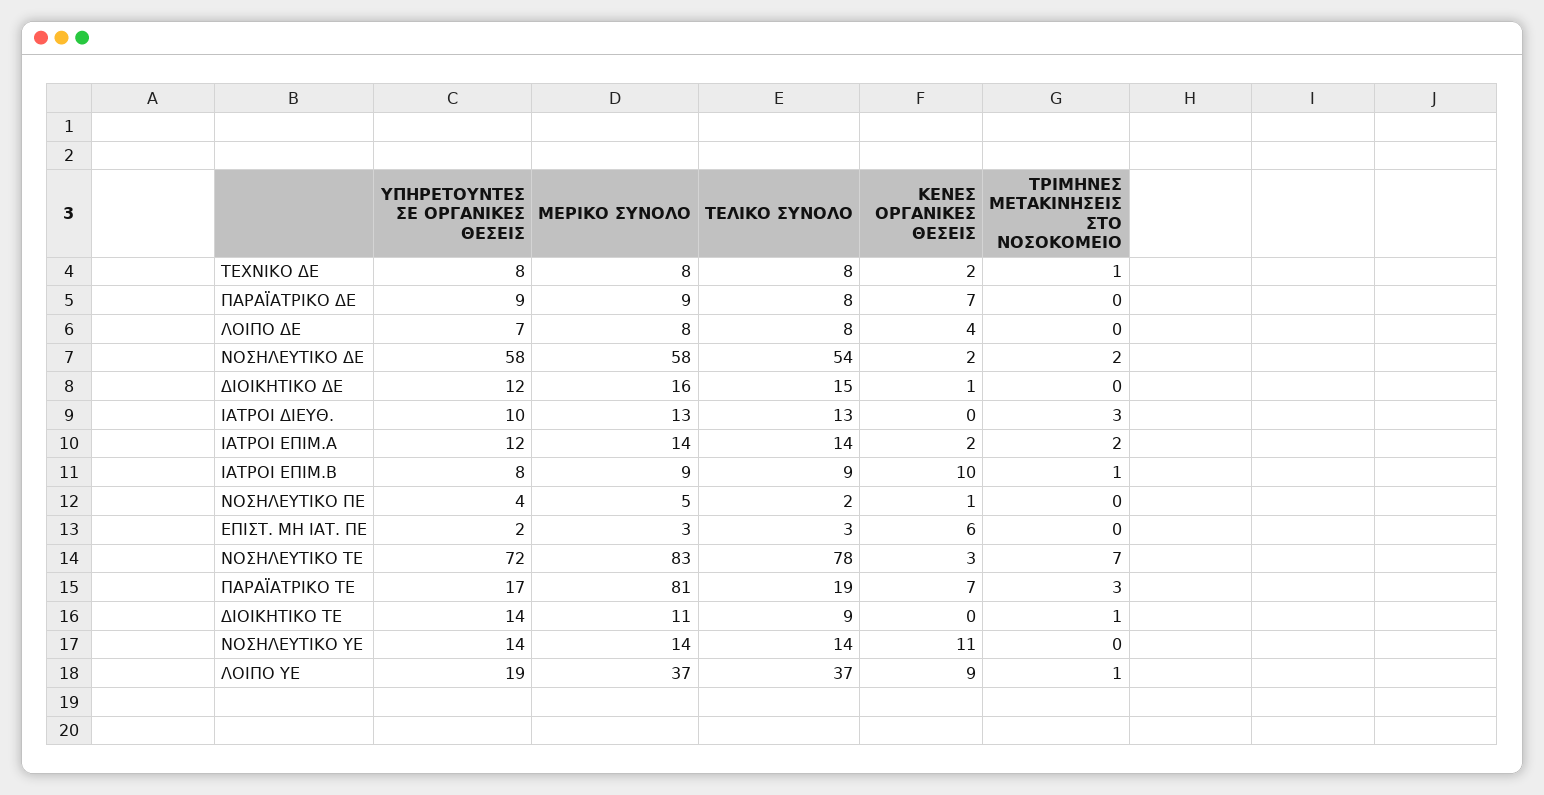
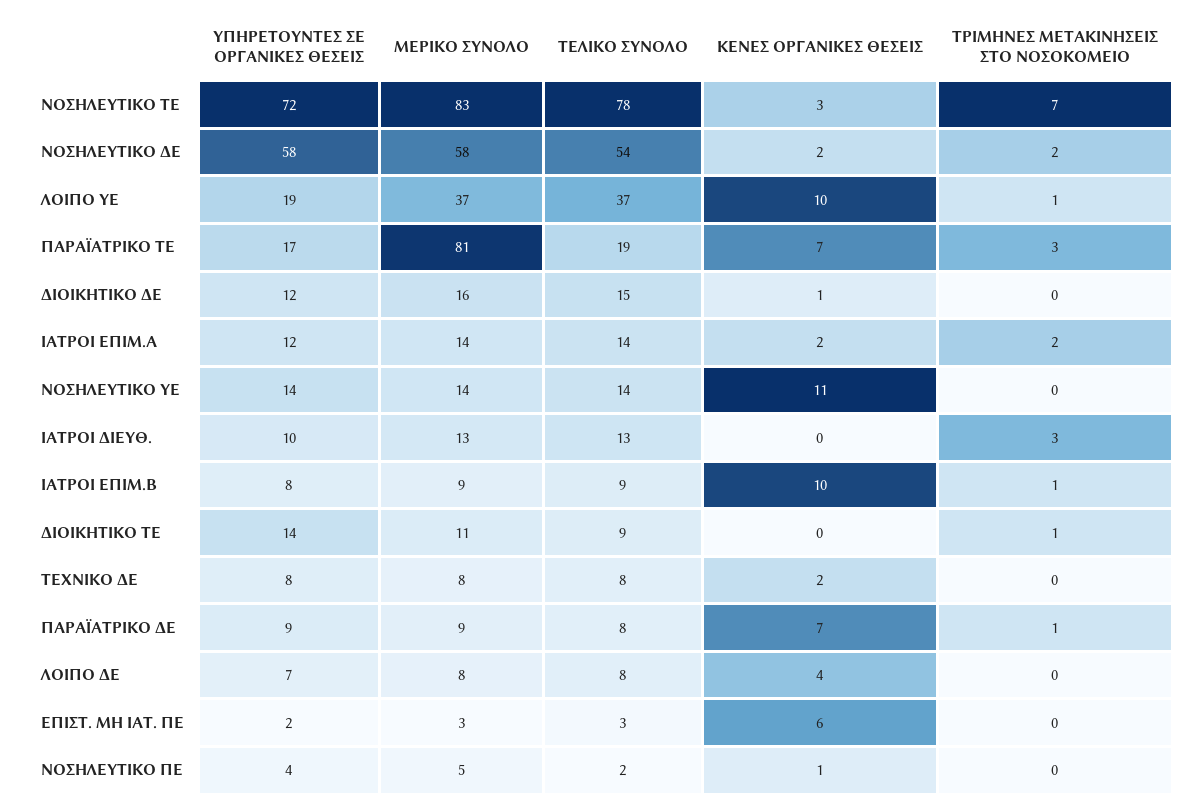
  {
    "ΥΠΗΡΕΤΟΥΝΤΕΣ ΣΕ ΟΡΓΑΝΙΚΕΣ ΘΕΣΕΙΣ": {
      "ΤΕΧΝΙΚΟ ΔΕ": 8,
      "ΠΑΡΑΪΑΤΡΙΚΟ ΔΕ": 9,
      "ΛΟΙΠΟ ΔΕ": 7,
      "ΝΟΣΗΛΕΥΤΙΚΟ ΔΕ": 58,
      "ΔΙΟΙΚΗΤΙΚΟ ΔΕ": 12,
      "ΙΑΤΡΟΙ ΔΙΕΥΘ.": 10,
      "ΙΑΤΡΟΙ ΕΠΙΜ.Α": 12,
      "ΙΑΤΡΟΙ ΕΠΙΜ.Β": 8,
      "ΝΟΣΗΛΕΥΤΙΚΟ ΠΕ": 4,
      "ΕΠΙΣΤ. ΜΗ ΙΑΤ. ΠΕ": 2,
      "ΝΟΣΗΛΕΥΤΙΚΟ ΤΕ": 72,
      "ΠΑΡΑΪΑΤΡΙΚΟ ΤΕ": 17,
      "ΔΙΟΙΚΗΤΙΚΟ ΤΕ": 14,
      "ΝΟΣΗΛΕΥΤΙΚΟ ΥΕ": 14,
      "ΛΟΙΠΟ ΥΕ": 19
    },
    "ΜΕΡΙΚΟ ΣΥΝΟΛΟ": {
      "ΤΕΧΝΙΚΟ ΔΕ": 8,
      "ΠΑΡΑΪΑΤΡΙΚΟ ΔΕ": 9,
      "ΛΟΙΠΟ ΔΕ": 8,
      "ΝΟΣΗΛΕΥΤΙΚΟ ΔΕ": 58,
      "ΔΙΟΙΚΗΤΙΚΟ ΔΕ": 16,
      "ΙΑΤΡΟΙ ΔΙΕΥΘ.": 13,
      "ΙΑΤΡΟΙ ΕΠΙΜ.Α": 14,
      "ΙΑΤΡΟΙ ΕΠΙΜ.Β": 9,
      "ΝΟΣΗΛΕΥΤΙΚΟ ΠΕ": 5,
      "ΕΠΙΣΤ. ΜΗ ΙΑΤ. ΠΕ": 3,
      "ΝΟΣΗΛΕΥΤΙΚΟ ΤΕ": 83,
      "ΠΑΡΑΪΑΤΡΙΚΟ ΤΕ": 81,
      "ΔΙΟΙΚΗΤΙΚΟ ΤΕ": 11,
      "ΝΟΣΗΛΕΥΤΙΚΟ ΥΕ": 14,
      "ΛΟΙΠΟ ΥΕ": 37
    },
    "ΤΕΛΙΚΟ ΣΥΝΟΛΟ": {
      "ΤΕΧΝΙΚΟ ΔΕ": 8,
      "ΠΑΡΑΪΑΤΡΙΚΟ ΔΕ": 8,
      "ΛΟΙΠΟ ΔΕ": 8,
      "ΝΟΣΗΛΕΥΤΙΚΟ ΔΕ": 54,
      "ΔΙΟΙΚΗΤΙΚΟ ΔΕ": 15,
      "ΙΑΤΡΟΙ ΔΙΕΥΘ.": 13,
      "ΙΑΤΡΟΙ ΕΠΙΜ.Α": 14,
      "ΙΑΤΡΟΙ ΕΠΙΜ.Β": 9,
      "ΝΟΣΗΛΕΥΤΙΚΟ ΠΕ": 2,
      "ΕΠΙΣΤ. ΜΗ ΙΑΤ. ΠΕ": 3,
      "ΝΟΣΗΛΕΥΤΙΚΟ ΤΕ": 78,
      "ΠΑΡΑΪΑΤΡΙΚΟ ΤΕ": 19,
      "ΔΙΟΙΚΗΤΙΚΟ ΤΕ": 9,
      "ΝΟΣΗΛΕΥΤΙΚΟ ΥΕ": 14,
      "ΛΟΙΠΟ ΥΕ": 37
    },
    "ΚΕΝΕΣ ΟΡΓΑΝΙΚΕΣ ΘΕΣΕΙΣ": {
      "ΤΕΧΝΙΚΟ ΔΕ": 2,
      "ΠΑΡΑΪΑΤΡΙΚΟ ΔΕ": 7,
      "ΛΟΙΠΟ ΔΕ": 4,
      "ΝΟΣΗΛΕΥΤΙΚΟ ΔΕ": 2,
      "ΔΙΟΙΚΗΤΙΚΟ ΔΕ": 1,
      "ΙΑΤΡΟΙ ΔΙΕΥΘ.": 0,
      "ΙΑΤΡΟΙ ΕΠΙΜ.Α": 2,
      "ΙΑΤΡΟΙ ΕΠΙΜ.Β": 10,
      "ΝΟΣΗΛΕΥΤΙΚΟ ΠΕ": 1,
      "ΕΠΙΣΤ. ΜΗ ΙΑΤ. ΠΕ": 6,
      "ΝΟΣΗΛΕΥΤΙΚΟ ΤΕ": 3,
      "ΠΑΡΑΪΑΤΡΙΚΟ ΤΕ": 7,
      "ΔΙΟΙΚΗΤΙΚΟ ΤΕ": 0,
      "ΝΟΣΗΛΕΥΤΙΚΟ ΥΕ": 11,
-     "ΛΟΙΠΟ ΥΕ": 9
+     "ΛΟΙΠΟ ΥΕ": 10
    },
    "ΤΡΙΜΗΝΕΣ ΜΕΤΑΚΙΝΗΣΕΙΣ ΣΤΟ ΝΟΣΟΚΟΜΕΙΟ": {
-     "ΤΕΧΝΙΚΟ ΔΕ": 1,
+     "ΤΕΧΝΙΚΟ ΔΕ": 0,
-     "ΠΑΡΑΪΑΤΡΙΚΟ ΔΕ": 0,
+     "ΠΑΡΑΪΑΤΡΙΚΟ ΔΕ": 1,
      "ΛΟΙΠΟ ΔΕ": 0,
      "ΝΟΣΗΛΕΥΤΙΚΟ ΔΕ": 2,
      "ΔΙΟΙΚΗΤΙΚΟ ΔΕ": 0,
      "ΙΑΤΡΟΙ ΔΙΕΥΘ.": 3,
      "ΙΑΤΡΟΙ ΕΠΙΜ.Α": 2,
      "ΙΑΤΡΟΙ ΕΠΙΜ.Β": 1,
      "ΝΟΣΗΛΕΥΤΙΚΟ ΠΕ": 0,
      "ΕΠΙΣΤ. ΜΗ ΙΑΤ. ΠΕ": 0,
      "ΝΟΣΗΛΕΥΤΙΚΟ ΤΕ": 7,
      "ΠΑΡΑΪΑΤΡΙΚΟ ΤΕ": 3,
      "ΔΙΟΙΚΗΤΙΚΟ ΤΕ": 1,
      "ΝΟΣΗΛΕΥΤΙΚΟ ΥΕ": 0,
      "ΛΟΙΠΟ ΥΕ": 1
    }
  }

